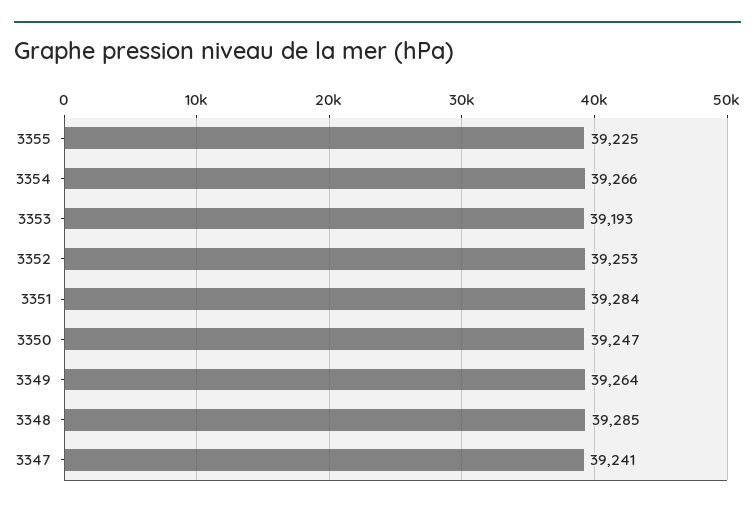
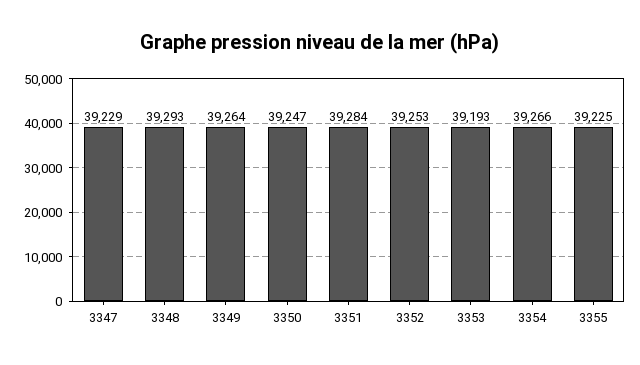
  {
    "3355": 39225,
    "3354": 39266,
    "3353": 39193,
    "3352": 39253,
    "3351": 39284,
    "3350": 39247,
    "3349": 39264,
-   "3348": 39285,
+   "3348": 39293,
-   "3347": 39241
+   "3347": 39229
  }

